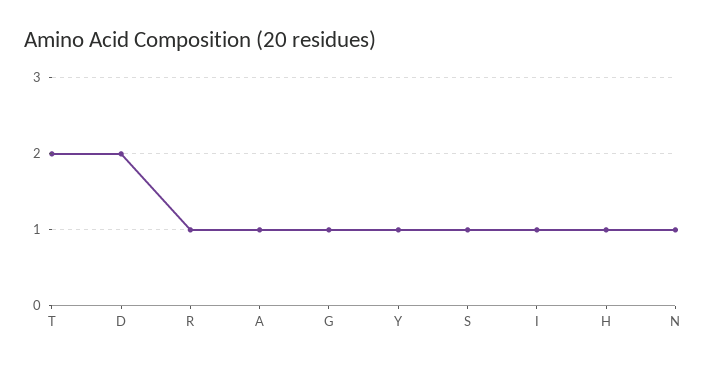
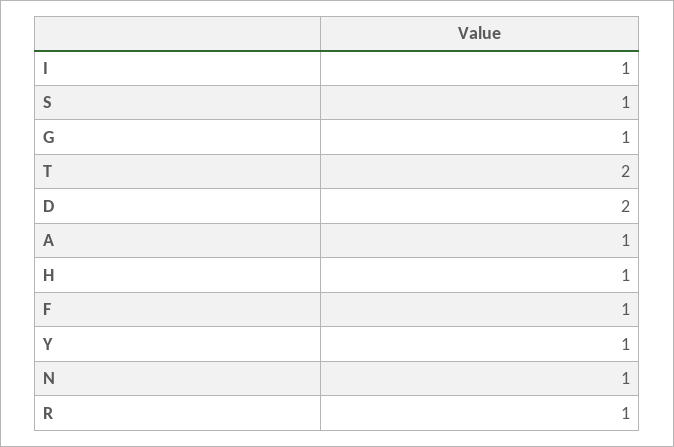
  {
    "T": 2,
    "D": 2,
    "R": 1,
    "A": 1,
    "G": 1,
    "Y": 1,
    "S": 1,
    "I": 1,
    "H": 1,
-   "N": 1
+   "N": 1,
+   "F": 1
  }

